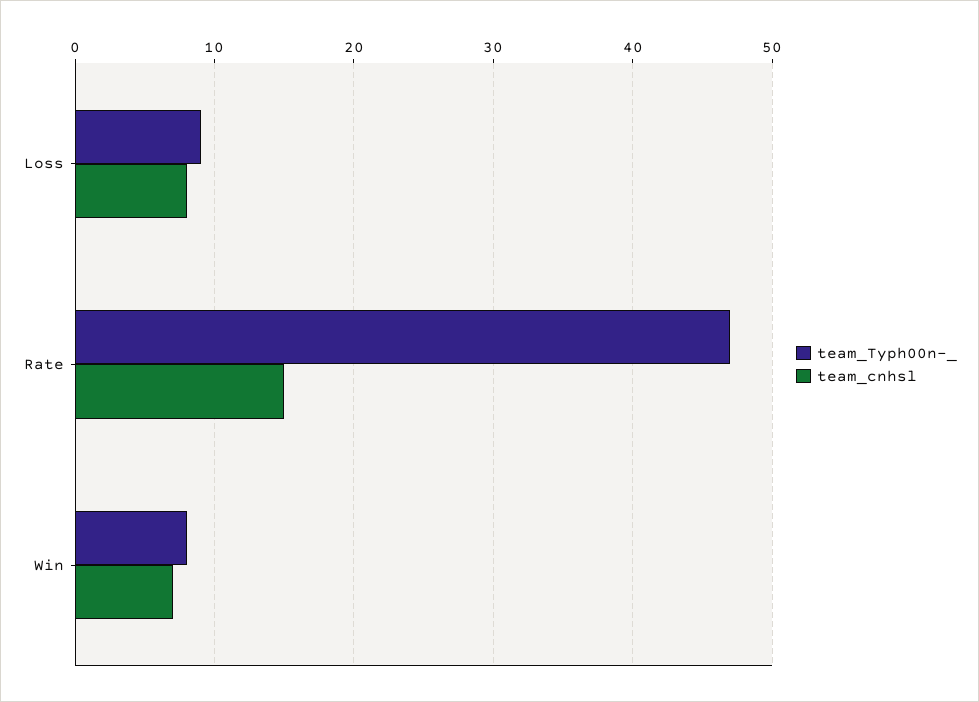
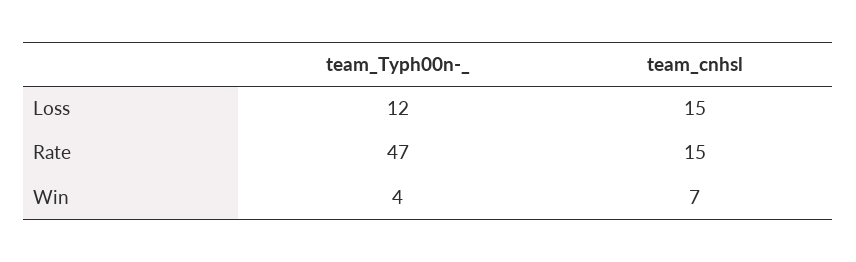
  {
    "team_Typh00n-_": {
-     "Loss": 9,
+     "Loss": 12,
      "Rate": 47,
-     "Win": 8
+     "Win": 4
    },
    "team_cnhsl": {
-     "Loss": 8,
+     "Loss": 15,
      "Rate": 15,
      "Win": 7
    }
  }

